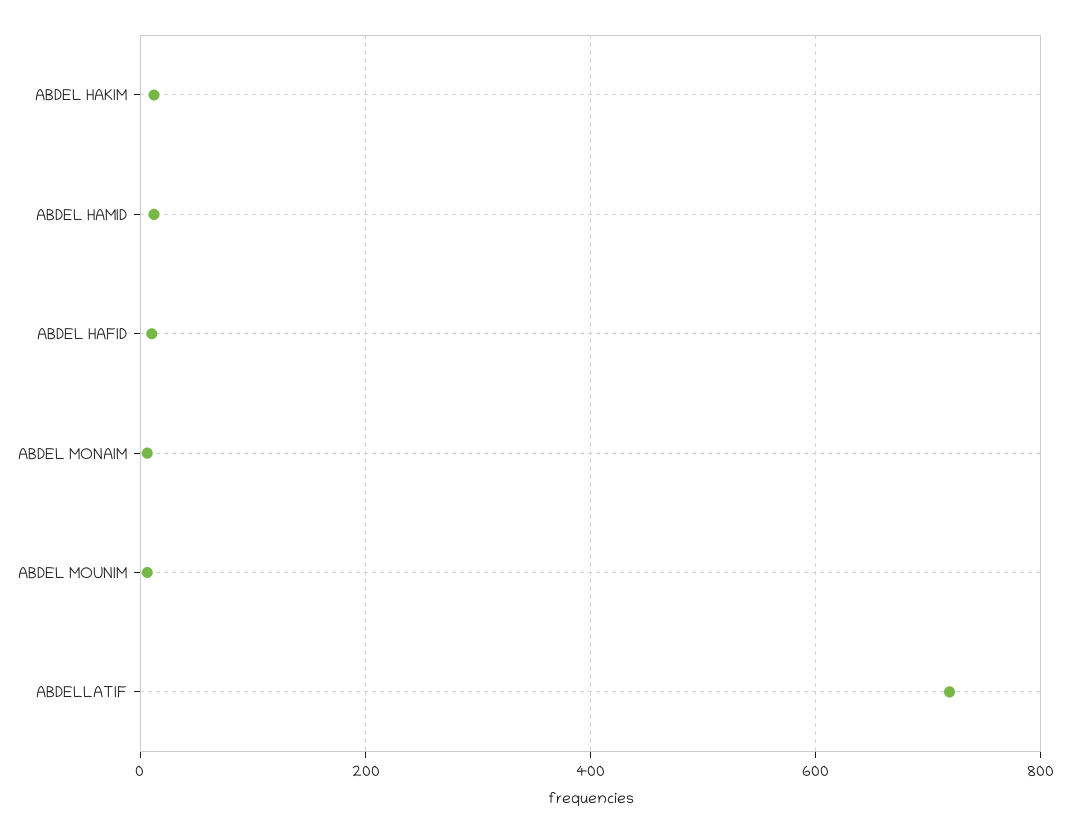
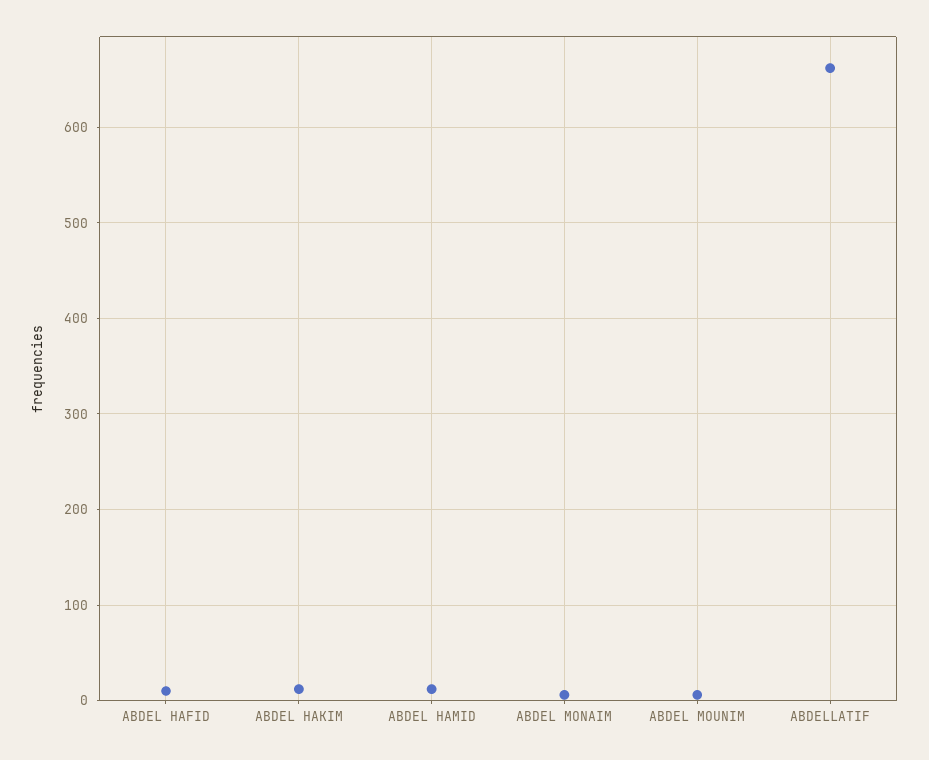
  {
    "ABDEL HAKIM": 10,
    "ABDEL HAMID": 10,
    "ABDEL HAFID": 10,
    "ABDEL MONAIM": 10,
    "ABDEL MOUNIM": 10,
-   "ABDELLATIF": 720
+   "ABDELLATIF": 660
  }

